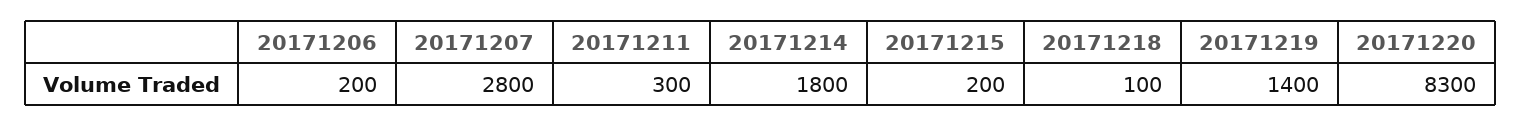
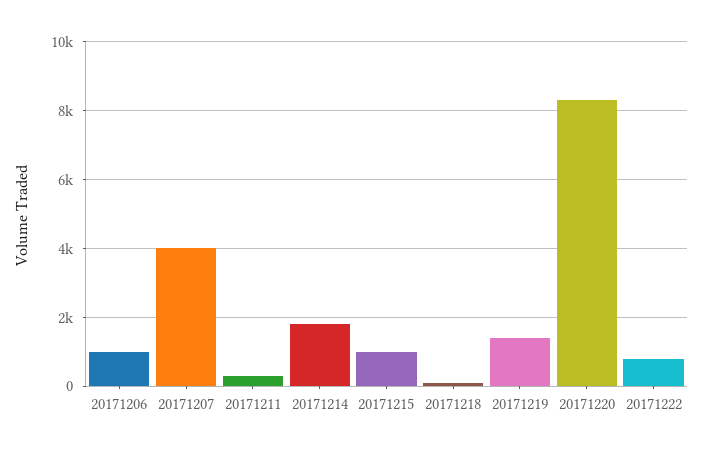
  {
-   "20171206": 200,
+   "20171206": 1000,
-   "20171207": 2800,
+   "20171207": 4000,
    "20171211": 300,
    "20171214": 1800,
-   "20171215": 200,
+   "20171215": 1000,
    "20171218": 100,
    "20171219": 1400,
-   "20171220": 8300
+   "20171220": 8300,
+   "20171222": 800
  }

